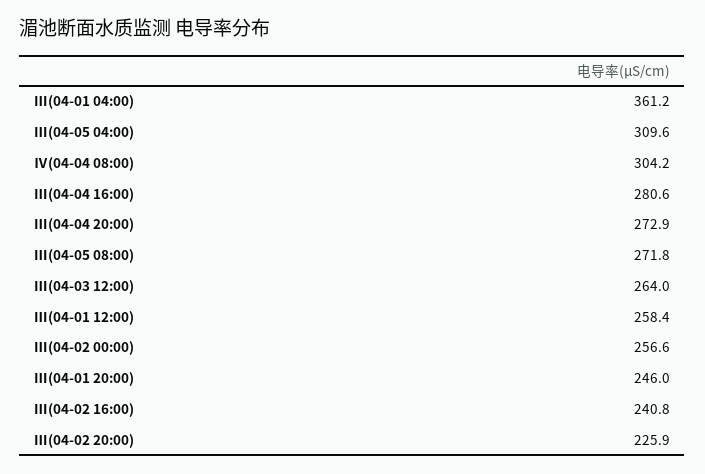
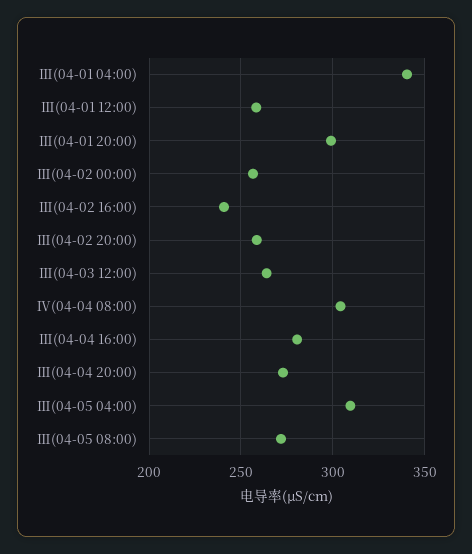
  {
-   "Ⅲ(04-01 04:00)": 361.2,
+   "Ⅲ(04-01 04:00)": 340,
    "Ⅲ(04-05 04:00)": 309.6,
    "Ⅳ(04-04 08:00)": 304.2,
    "Ⅲ(04-04 16:00)": 280.6,
    "Ⅲ(04-04 20:00)": 272.9,
    "Ⅲ(04-05 08:00)": 271.8,
    "Ⅲ(04-03 12:00)": 264,
    "Ⅲ(04-01 12:00)": 258.4,
    "Ⅲ(04-02 00:00)": 256.6,
-   "Ⅲ(04-01 20:00)": 246,
+   "Ⅲ(04-01 20:00)": 300,
    "Ⅲ(04-02 16:00)": 240.8,
-   "Ⅲ(04-02 20:00)": 225.9
+   "Ⅲ(04-02 20:00)": 260
  }

